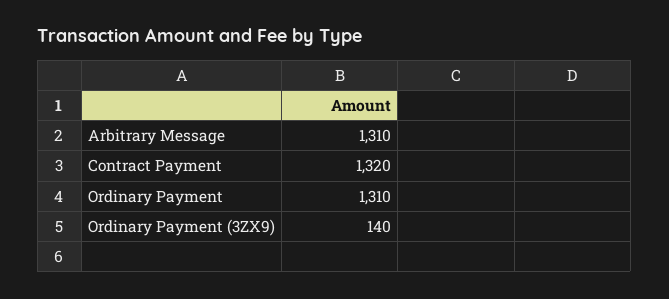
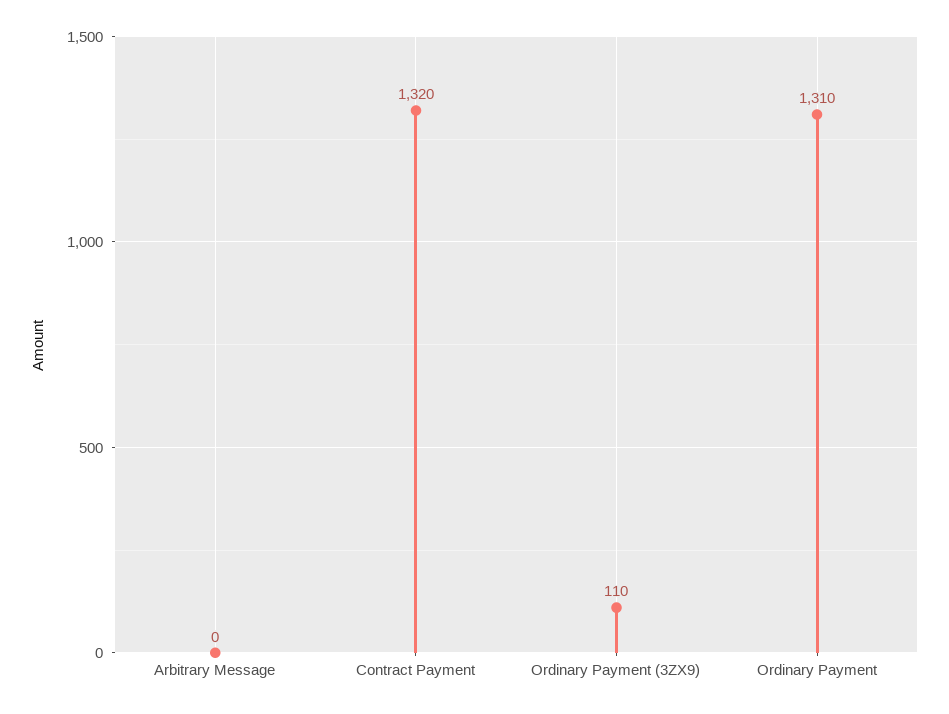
  {
-   "Arbitrary Message": 1310,
+   "Arbitrary Message": 0,
    "Contract Payment": 1320,
    "Ordinary Payment": 1310,
-   "Ordinary Payment (3ZX9)": 140
+   "Ordinary Payment (3ZX9)": 110
  }

